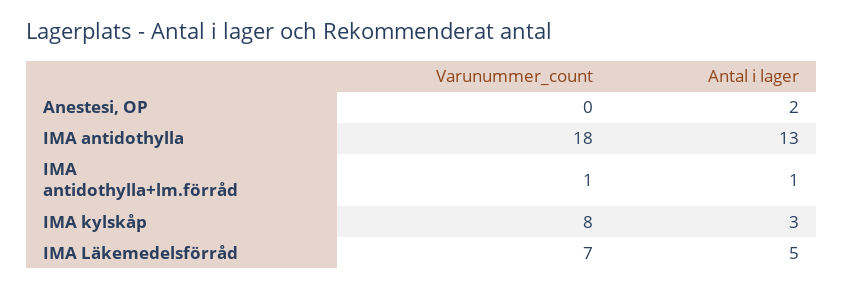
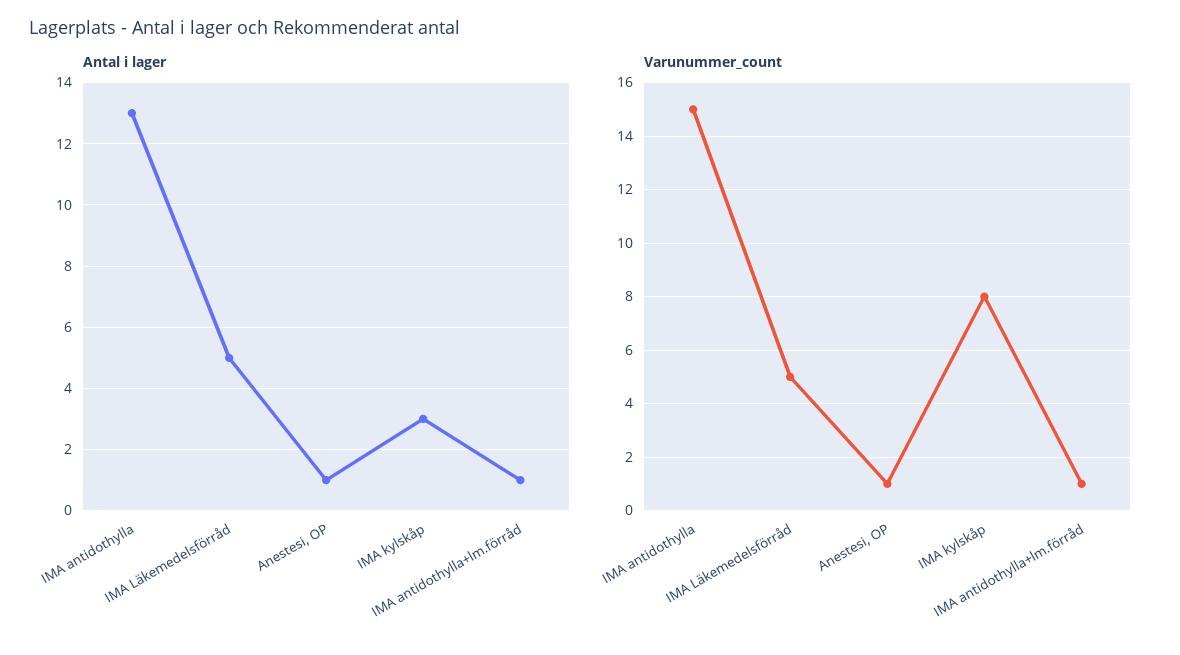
  {
    "Varunummer_count": {
-     "Anestesi, OP": 0,
+     "Anestesi, OP": 1,
-     "IMA antidothylla": 18,
+     "IMA antidothylla": 15,
      "IMA antidothylla+lm.förråd": 1,
      "IMA kylskåp": 8,
-     "IMA Läkemedelsförråd": 7
+     "IMA Läkemedelsförråd": 5
    },
    "Antal i lager": {
-     "Anestesi, OP": 2,
+     "Anestesi, OP": 1,
      "IMA antidothylla": 13,
      "IMA antidothylla+lm.förråd": 1,
      "IMA kylskåp": 3,
      "IMA Läkemedelsförråd": 5
    }
  }

